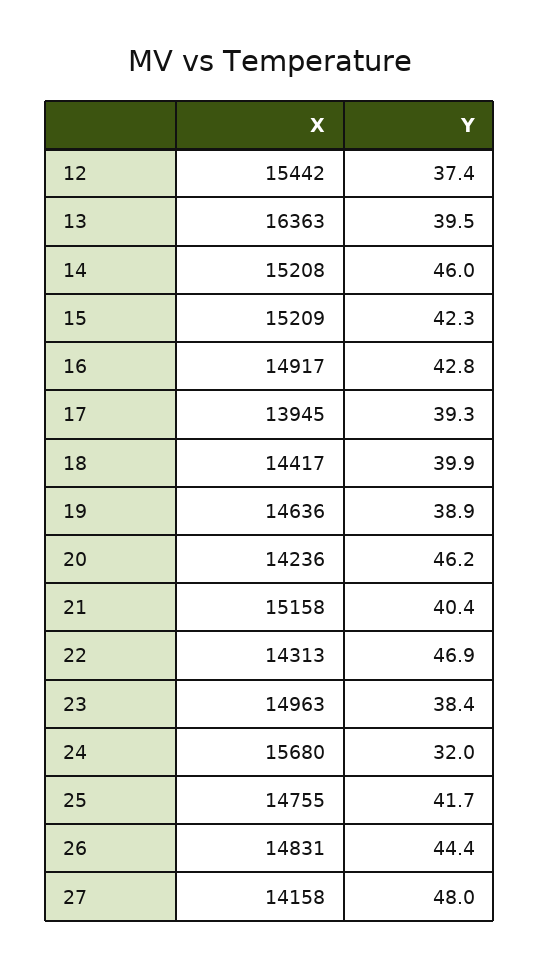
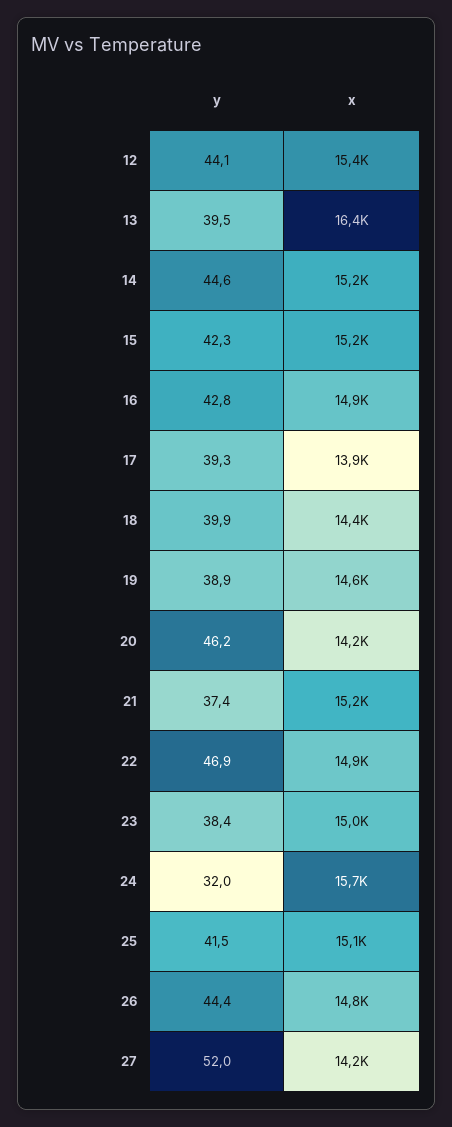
  {
    "X": {
      "12": 15442,
      "13": 16363,
      "14": 15208,
      "15": 15209,
      "16": 14917,
      "17": 13945,
      "18": 14417,
      "19": 14636,
      "20": 14236,
      "21": 15158,
-     "22": 14313,
+     "22": 14900,
      "23": 14963,
      "24": 15680,
-     "25": 14755,
+     "25": 15100,
      "26": 14831,
      "27": 14158
    },
    "Y": {
-     "12": 37.4,
+     "12": 44.1,
      "13": 39.5,
-     "14": 46,
+     "14": 44.6,
      "15": 42.3,
      "16": 42.8,
      "17": 39.3,
      "18": 39.9,
      "19": 38.9,
      "20": 46.2,
-     "21": 40.4,
+     "21": 37.4,
      "22": 46.9,
      "23": 38.4,
      "24": 32,
-     "25": 41.7,
+     "25": 41.5,
      "26": 44.4,
-     "27": 48
+     "27": 52
    }
  }

